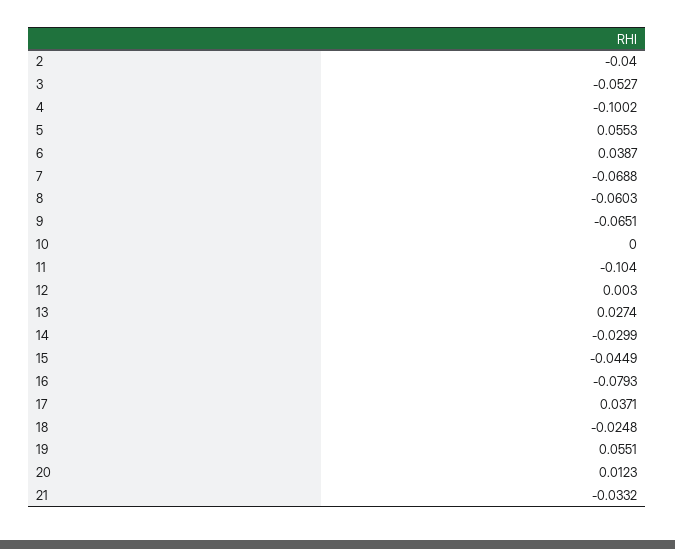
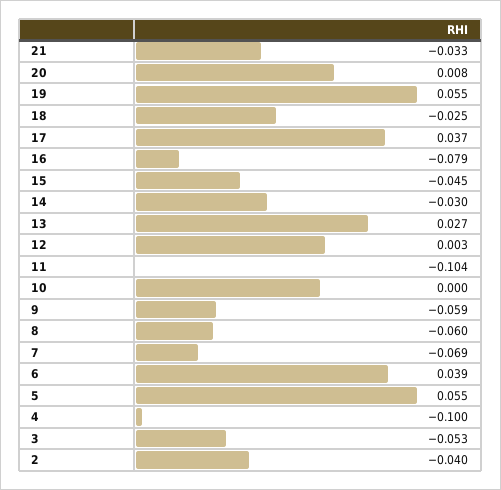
  {
    "2": -0.04,
    "3": -0.0527,
    "4": -0.1002,
    "5": 0.0553,
    "6": 0.0387,
    "7": -0.0688,
    "8": -0.0603,
-   "9": -0.0651,
+   "9": -0.059,
    "10": 0,
    "11": -0.104,
    "12": 0.003,
    "13": 0.0274,
    "14": -0.0299,
    "15": -0.0449,
    "16": -0.0793,
    "17": 0.0371,
    "18": -0.0248,
    "19": 0.0551,
-   "20": 0.0123,
+   "20": 0.008,
    "21": -0.0332
  }

